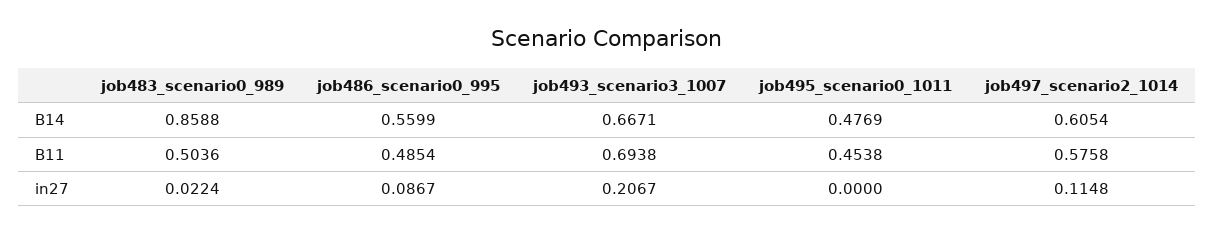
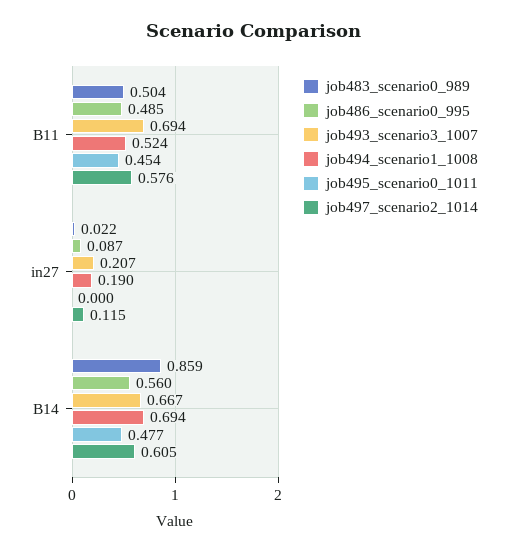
  {
    "job483_scenario0_989": {
      "B14": 0.8588,
      "B11": 0.5036,
      "in27": 0.0224
    },
    "job486_scenario0_995": {
      "B14": 0.5599,
      "B11": 0.4854,
      "in27": 0.0867
    },
    "job493_scenario3_1007": {
      "B14": 0.6671,
      "B11": 0.6938,
      "in27": 0.2067
    },
    "job495_scenario0_1011": {
      "B14": 0.4769,
      "B11": 0.4538,
      "in27": 0
    },
    "job497_scenario2_1014": {
      "B14": 0.6054,
      "B11": 0.5758,
      "in27": 0.1148
-   }
+   },
+   "job494_scenario1_1008": {
+     "B11": 0.524,
+     "in27": 0.19,
+     "B14": 0.694
+   }
  }

